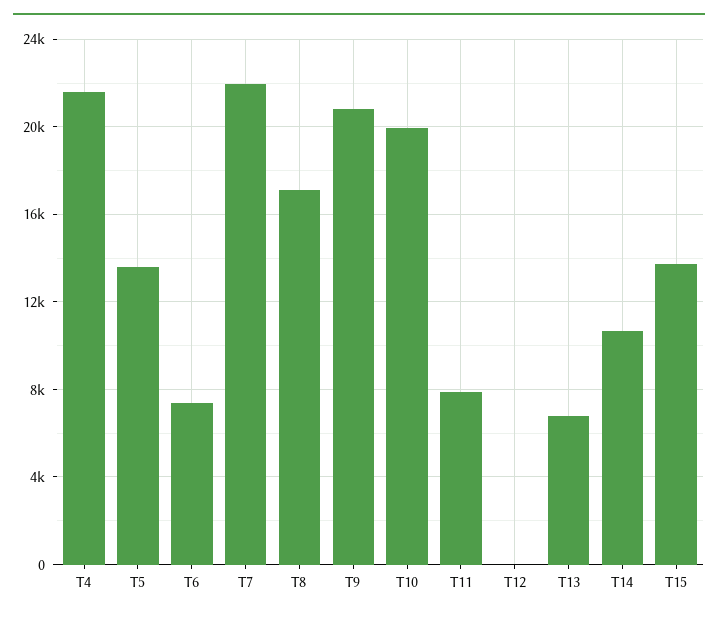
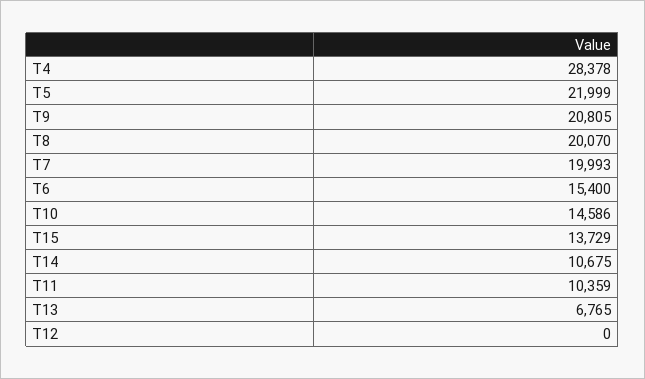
  {
-   "T4": 21500,
+   "T4": 28378,
-   "T5": 13500,
+   "T5": 21999,
-   "T6": 7500,
+   "T6": 15400,
-   "T7": 22000,
+   "T7": 19993,
-   "T8": 17000,
+   "T8": 20070,
    "T9": 20805,
-   "T10": 20000,
+   "T10": 14586,
-   "T11": 8000,
+   "T11": 10359,
    "T12": 0,
    "T13": 6765,
    "T14": 10675,
    "T15": 13729
  }

